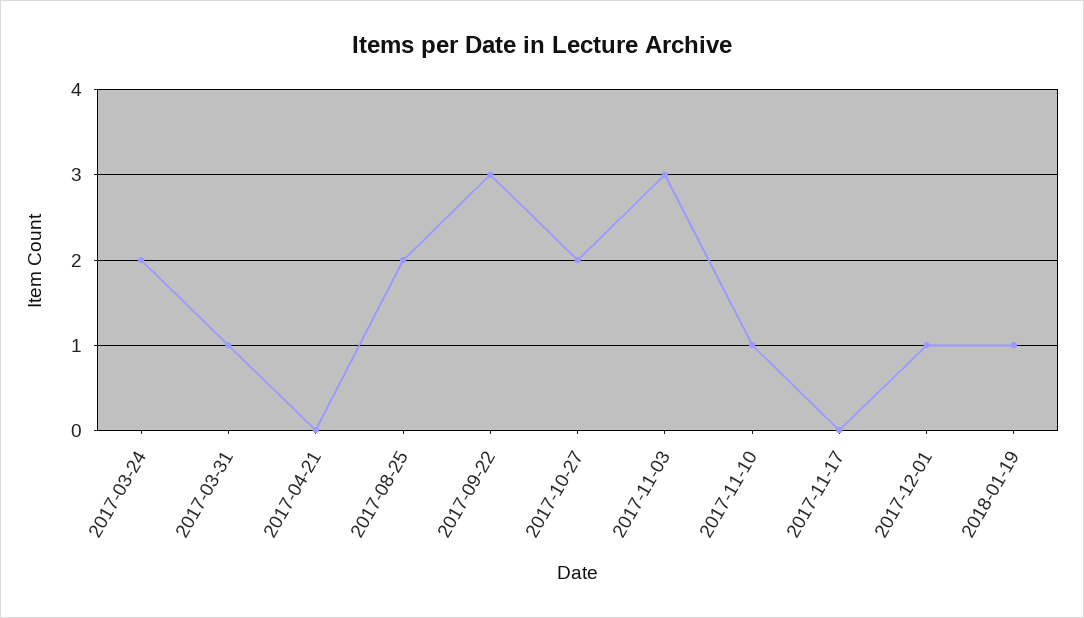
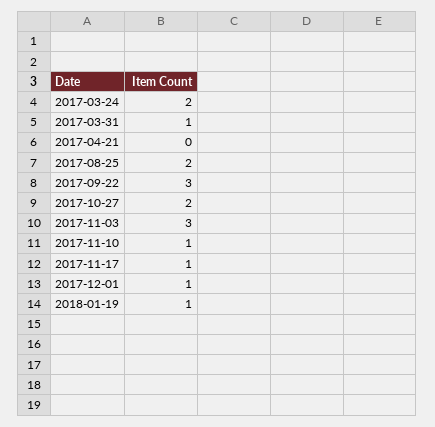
  {
    "2017-03-24": 2,
    "2017-03-31": 1,
    "2017-04-21": 0,
    "2017-08-25": 2,
    "2017-09-22": 3,
    "2017-10-27": 2,
    "2017-11-03": 3,
    "2017-11-10": 1,
-   "2017-11-17": 0,
+   "2017-11-17": 1,
    "2017-12-01": 1,
    "2018-01-19": 1
  }

